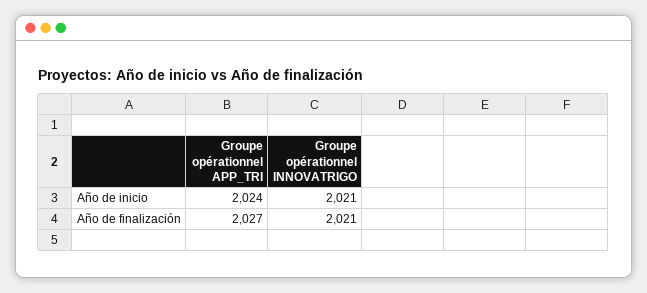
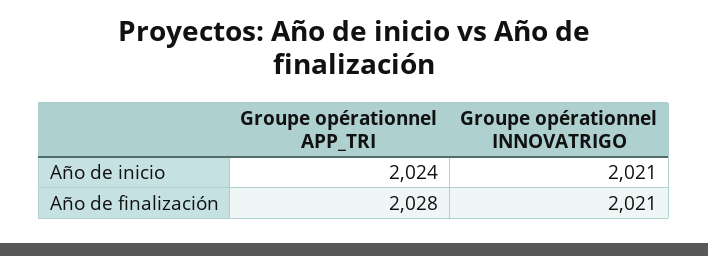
  {
    "Groupe opérationnel APP_TRI": {
      "Año de inicio": 2024,
-     "Año de finalización": 2027
+     "Año de finalización": 2028
    },
    "Groupe opérationnel INNOVATRIGO": {
      "Año de inicio": 2021,
      "Año de finalización": 2021
    }
  }

